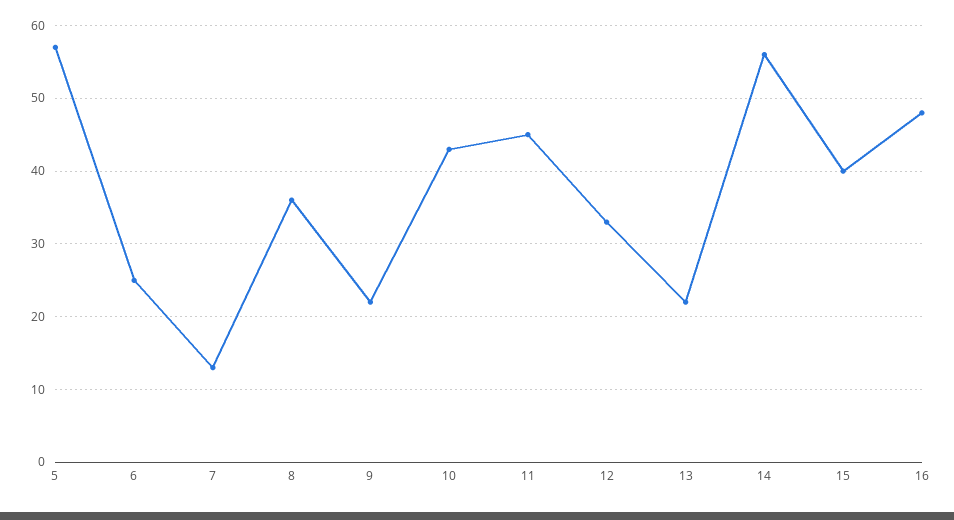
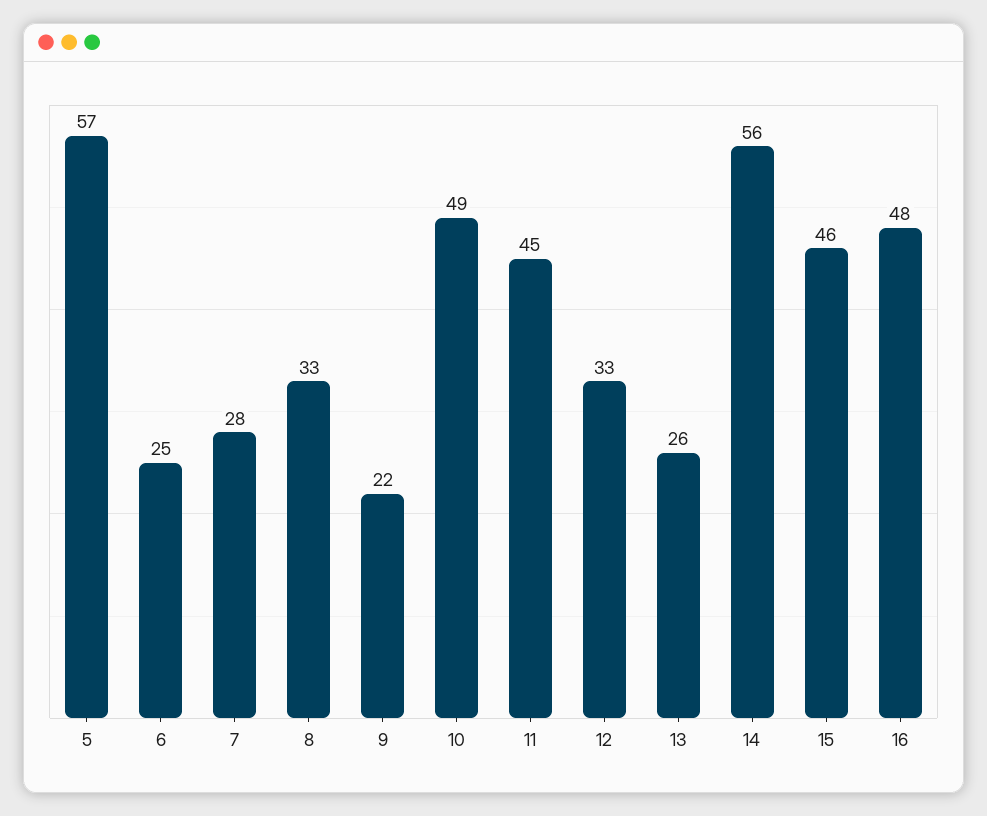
  {
    "5": 57,
    "6": 25,
-   "7": 13,
+   "7": 28,
-   "8": 36,
+   "8": 33,
    "9": 22,
-   "10": 43,
+   "10": 49,
    "11": 45,
    "12": 33,
-   "13": 22,
+   "13": 26,
    "14": 56,
-   "15": 40,
+   "15": 46,
    "16": 48
  }

